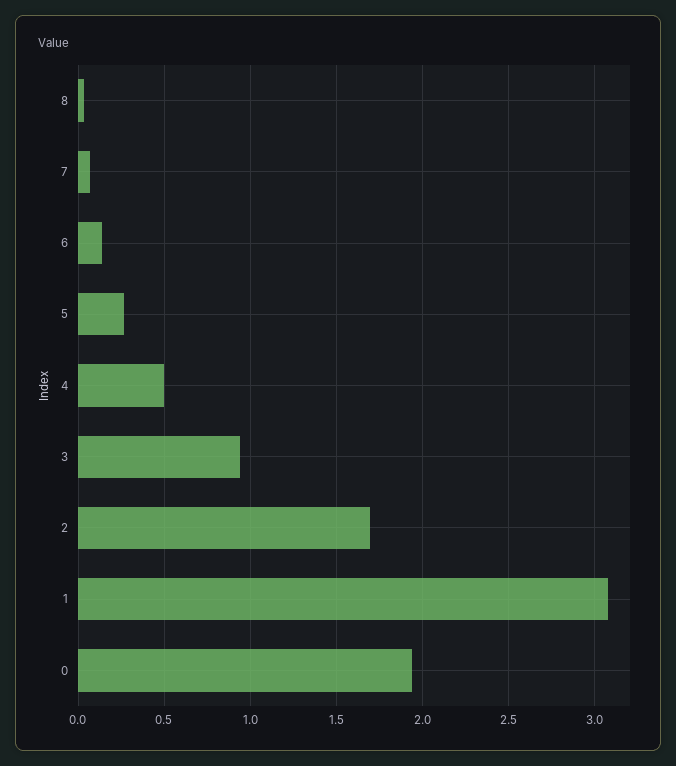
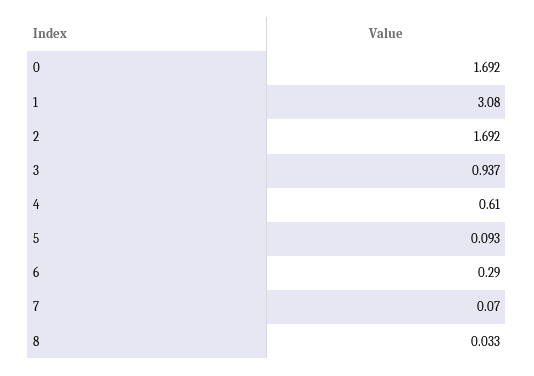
  {
    "8": 0.033,
    "7": 0.07,
-   "6": 0.15,
+   "6": 0.29,
-   "5": 0.25,
+   "5": 0.093,
-   "4": 0.5,
+   "4": 0.61,
    "3": 0.937,
    "2": 1.692,
    "1": 3.08,
-   "0": 1.95
+   "0": 1.692
  }

